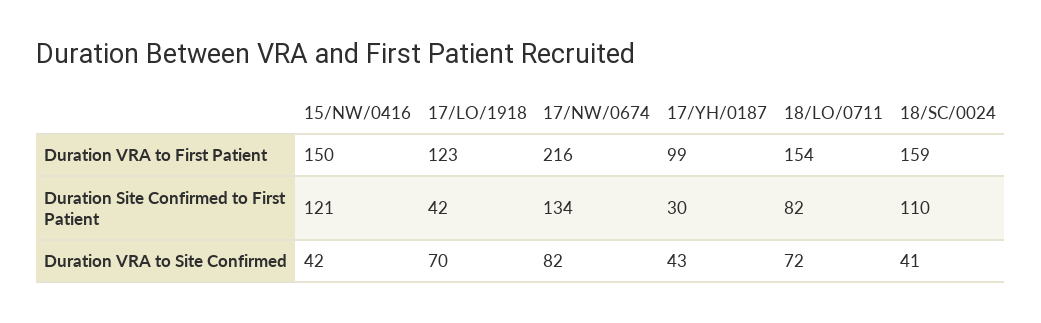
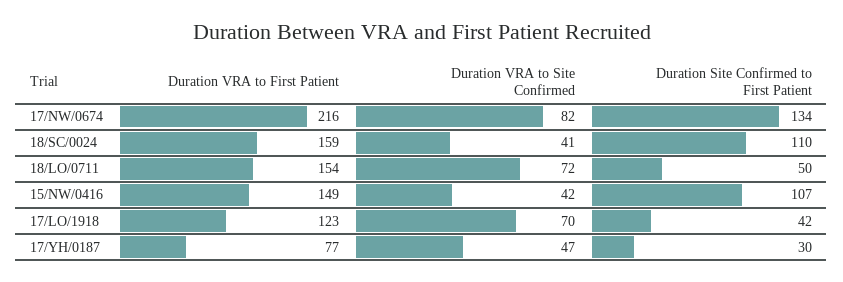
  {
    "15/NW/0416": {
-     "Duration VRA to First Patient": 150,
+     "Duration VRA to First Patient": 149,
-     "Duration Site Confirmed to First Patient": 121,
+     "Duration Site Confirmed to First Patient": 107,
      "Duration VRA to Site Confirmed": 42
    },
    "17/LO/1918": {
      "Duration VRA to First Patient": 123,
      "Duration Site Confirmed to First Patient": 42,
      "Duration VRA to Site Confirmed": 70
    },
    "17/NW/0674": {
      "Duration VRA to First Patient": 216,
      "Duration Site Confirmed to First Patient": 134,
      "Duration VRA to Site Confirmed": 82
    },
    "17/YH/0187": {
-     "Duration VRA to First Patient": 99,
+     "Duration VRA to First Patient": 77,
      "Duration Site Confirmed to First Patient": 30,
-     "Duration VRA to Site Confirmed": 43
+     "Duration VRA to Site Confirmed": 47
    },
    "18/LO/0711": {
      "Duration VRA to First Patient": 154,
-     "Duration Site Confirmed to First Patient": 82,
+     "Duration Site Confirmed to First Patient": 50,
      "Duration VRA to Site Confirmed": 72
    },
    "18/SC/0024": {
      "Duration VRA to First Patient": 159,
      "Duration Site Confirmed to First Patient": 110,
      "Duration VRA to Site Confirmed": 41
    }
  }

